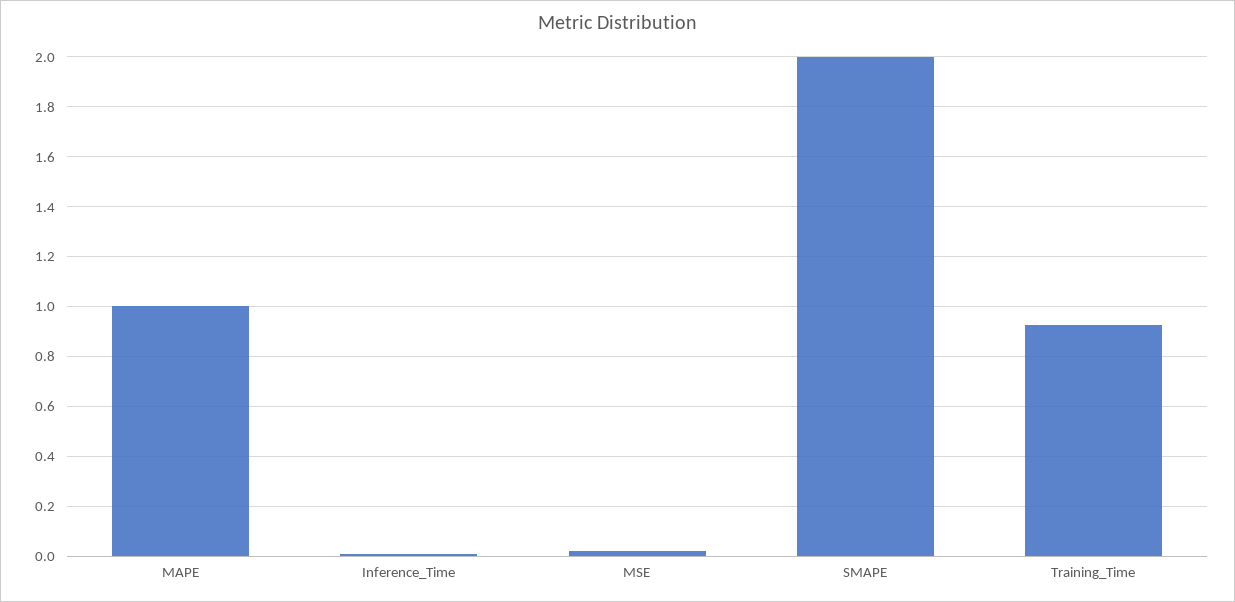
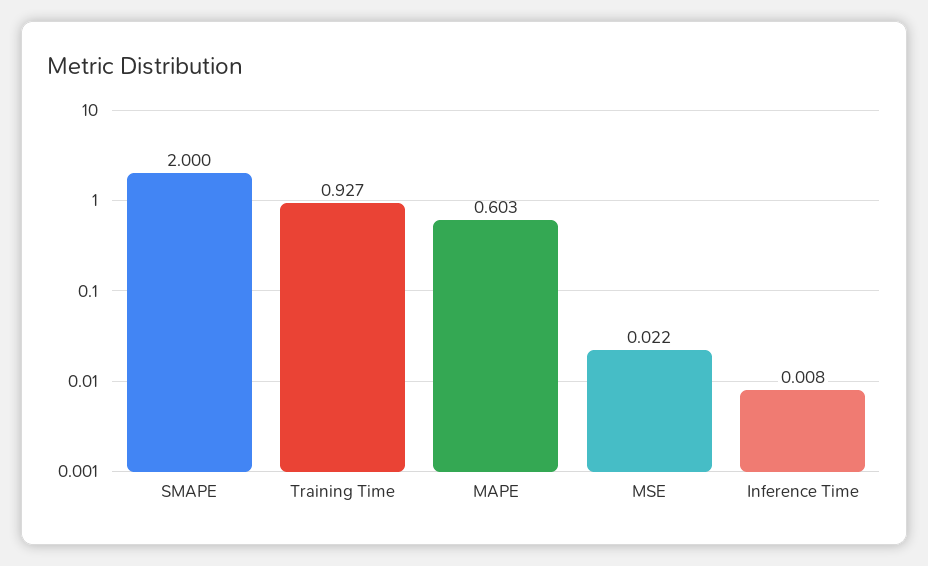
  {
-   "MAPE": 1,
+   "MAPE": 0.603,
    "Inference_Time": 0.008,
    "MSE": 0.022,
    "SMAPE": 2,
    "Training_Time": 0.927
  }

